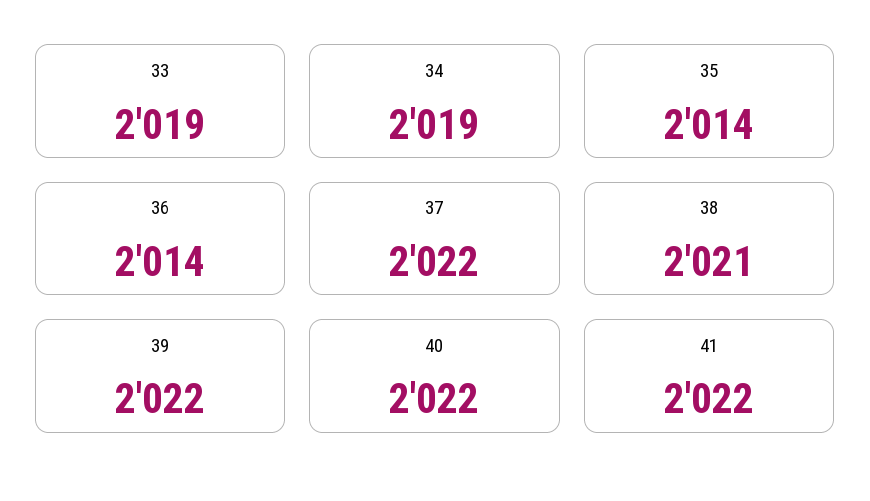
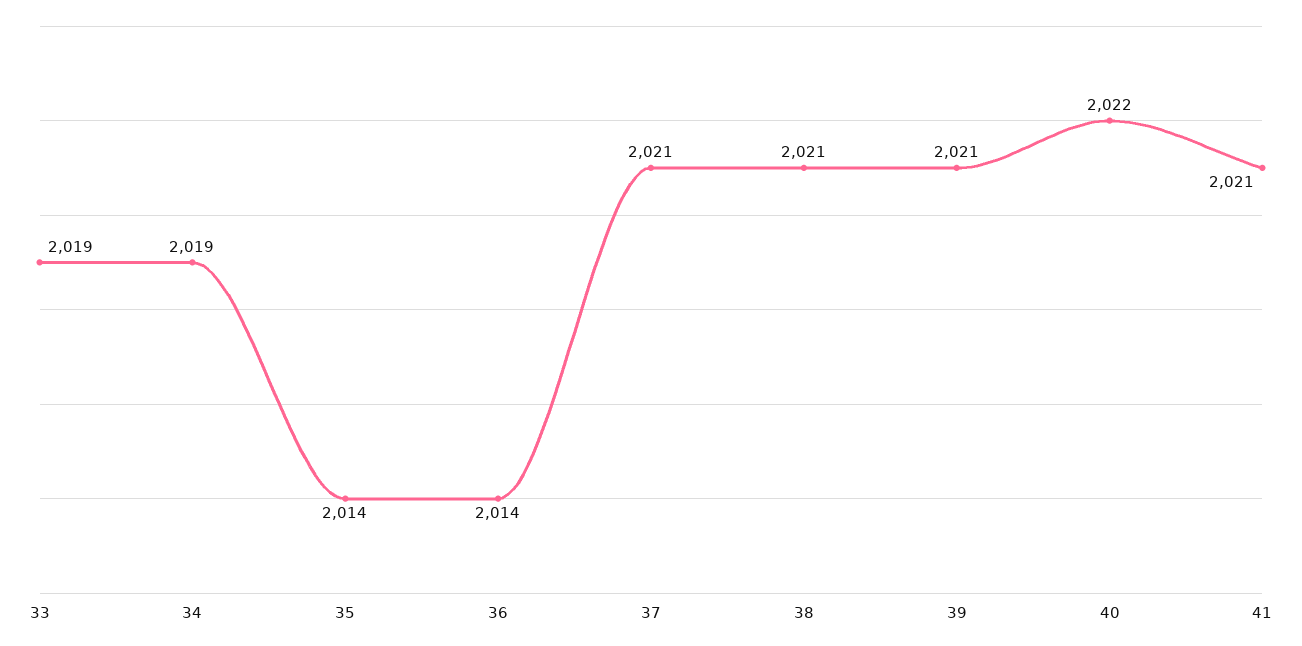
  {
    "33": 2019,
    "34": 2019,
    "35": 2014,
    "36": 2014,
-   "37": 2022,
+   "37": 2021,
    "38": 2021,
-   "39": 2022,
+   "39": 2021,
    "40": 2022,
-   "41": 2022
+   "41": 2021
  }

